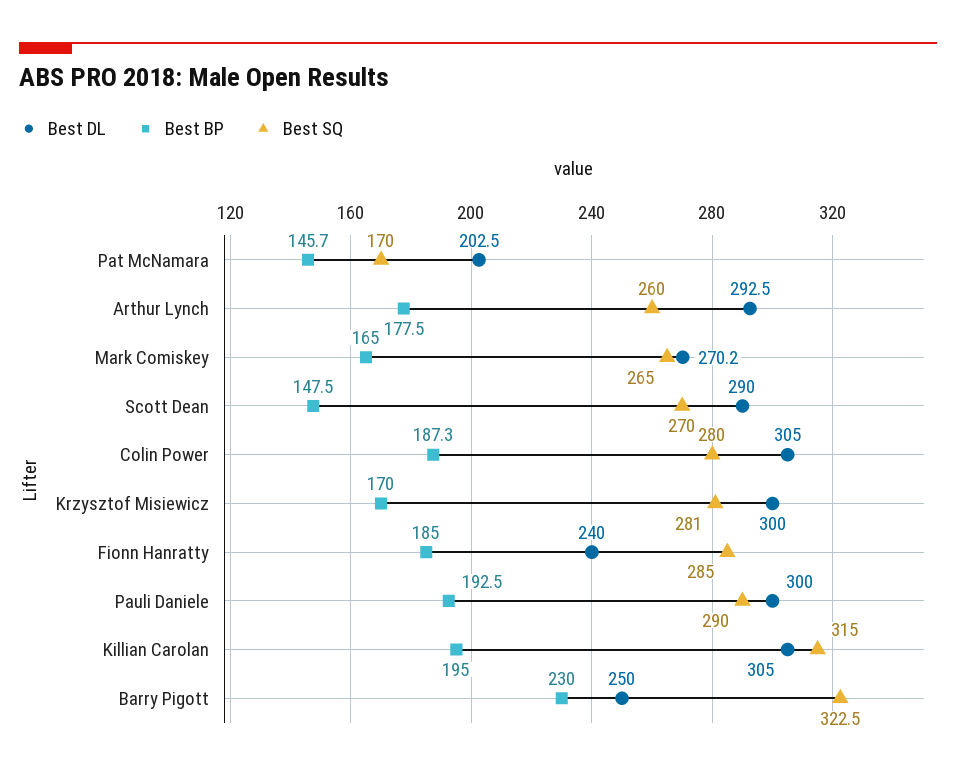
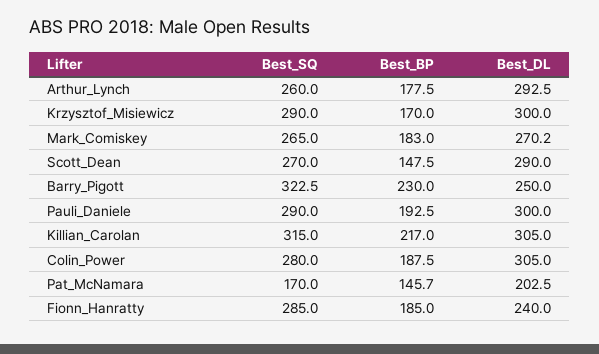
  {
    "Best DL": {
      "Pat McNamara": 202.5,
      "Arthur Lynch": 292.5,
      "Mark Comiskey": 270.2,
      "Scott Dean": 290,
      "Colin Power": 305,
      "Krzysztof Misiewicz": 300,
      "Fionn Hanratty": 240,
      "Pauli Daniele": 300,
      "Killian Carolan": 305,
      "Barry Pigott": 250
    },
    "Best BP": {
      "Pat McNamara": 145.7,
      "Arthur Lynch": 177.5,
-     "Mark Comiskey": 165,
+     "Mark Comiskey": 183,
      "Scott Dean": 147.5,
-     "Colin Power": 187.3,
+     "Colin Power": 187.5,
      "Krzysztof Misiewicz": 170,
      "Fionn Hanratty": 185,
      "Pauli Daniele": 192.5,
-     "Killian Carolan": 195,
+     "Killian Carolan": 217,
      "Barry Pigott": 230
    },
    "Best SQ": {
      "Pat McNamara": 170,
      "Arthur Lynch": 260,
      "Mark Comiskey": 265,
      "Scott Dean": 270,
      "Colin Power": 280,
-     "Krzysztof Misiewicz": 281,
+     "Krzysztof Misiewicz": 290,
      "Fionn Hanratty": 285,
      "Pauli Daniele": 290,
      "Killian Carolan": 315,
      "Barry Pigott": 322.5
    }
  }

